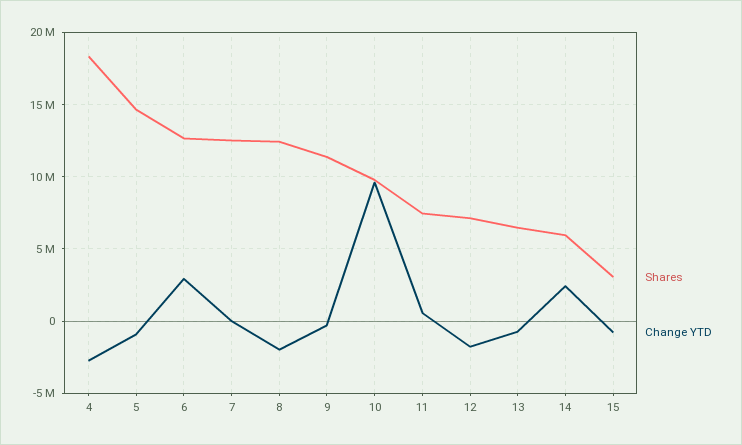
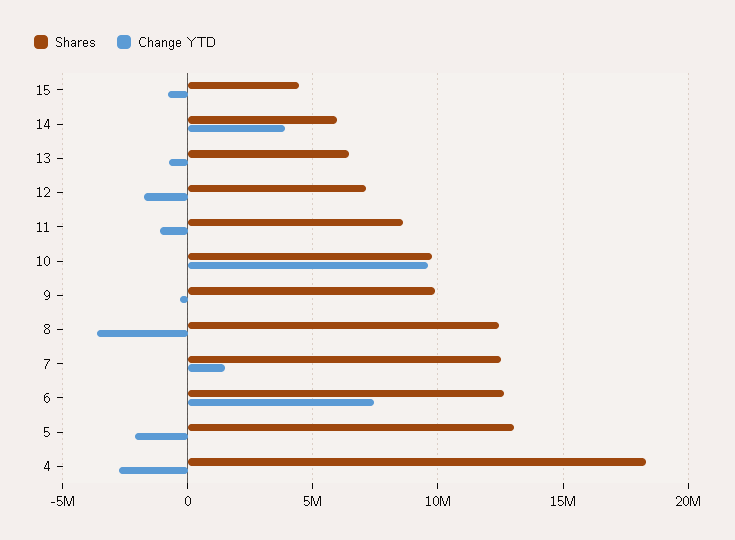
  {
    "Shares": {
      "4": 18500000,
-     "5": 14500000,
+     "5": 13000000,
      "6": 12500000,
      "7": 12500000,
      "8": 12500000,
-     "9": 11500000,
+     "9": 10000000,
      "10": 10000000,
-     "11": 7500000,
+     "11": 8500000,
      "12": 7000000,
      "13": 6500000,
      "14": 6000000,
-     "15": 3000000
+     "15": 4500000
    },
    "Change YTD": {
      "4": -2500000,
-     "5": -1000000,
+     "5": -2000000,
-     "6": 3000000,
+     "6": 7500000,
-     "7": 0,
+     "7": 1500000,
-     "8": -2000000,
+     "8": -3500000,
      "9": -500000,
      "10": 9500000,
-     "11": 500000,
+     "11": -1000000,
      "12": -2000000,
      "13": -500000,
-     "14": 2500000,
+     "14": 4000000,
      "15": -1000000
    }
  }

